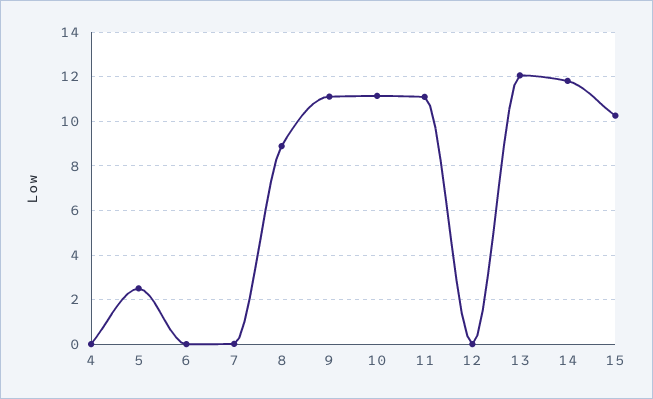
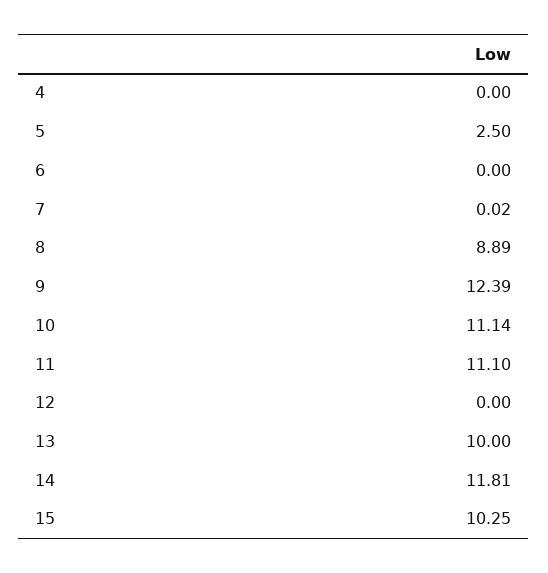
  {
    "4": 0,
    "5": 2.5,
    "6": 0,
    "7": 0.02,
    "8": 8.89,
-   "9": 11,
+   "9": 12.39,
    "10": 11.14,
    "11": 11.1,
    "12": 0,
-   "13": 12,
+   "13": 10,
    "14": 11.81,
    "15": 10.25
  }

